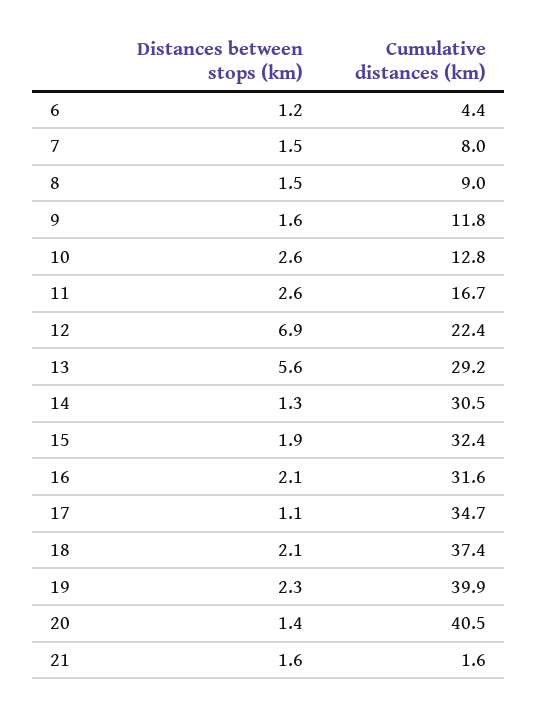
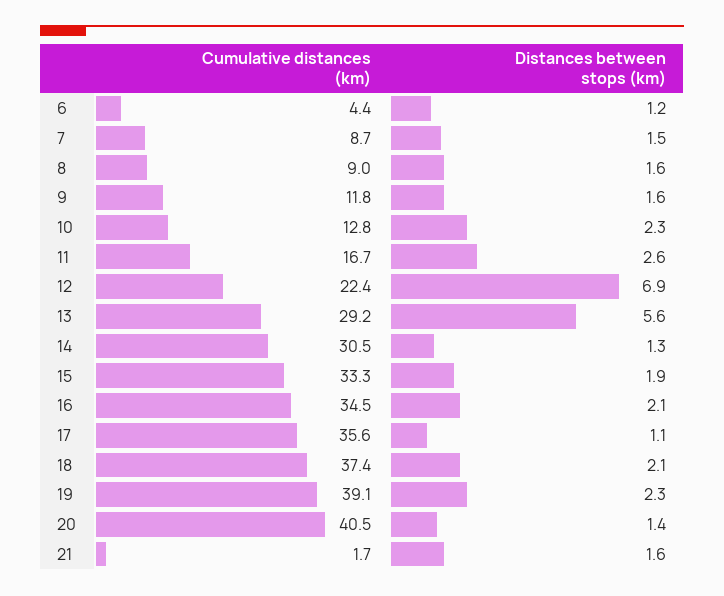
  {
    "Distances between stops (km)": {
      "6": 1.2,
      "7": 1.5,
-     "8": 1.5,
+     "8": 1.6,
      "9": 1.6,
-     "10": 2.6,
+     "10": 2.3,
      "11": 2.6,
      "12": 6.9,
      "13": 5.6,
      "14": 1.3,
      "15": 1.9,
      "16": 2.1,
      "17": 1.1,
      "18": 2.1,
      "19": 2.3,
      "20": 1.4,
      "21": 1.6
    },
    "Cumulative distances (km)": {
      "6": 4.4,
-     "7": 8,
+     "7": 8.7,
      "8": 9,
      "9": 11.8,
      "10": 12.8,
      "11": 16.7,
      "12": 22.4,
      "13": 29.2,
      "14": 30.5,
-     "15": 32.4,
+     "15": 33.3,
-     "16": 31.6,
+     "16": 34.5,
-     "17": 34.7,
+     "17": 35.6,
      "18": 37.4,
-     "19": 39.9,
+     "19": 39.1,
      "20": 40.5,
-     "21": 1.6
+     "21": 1.7
    }
  }

